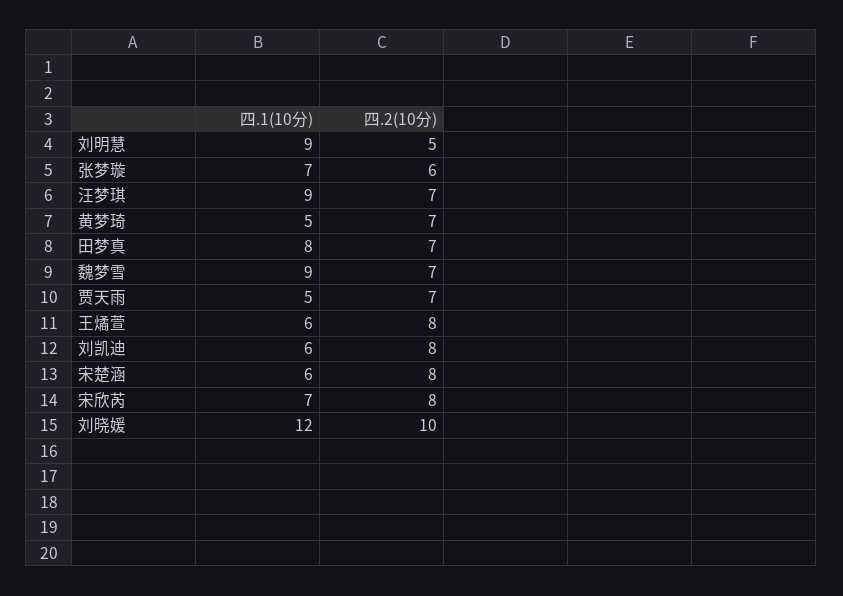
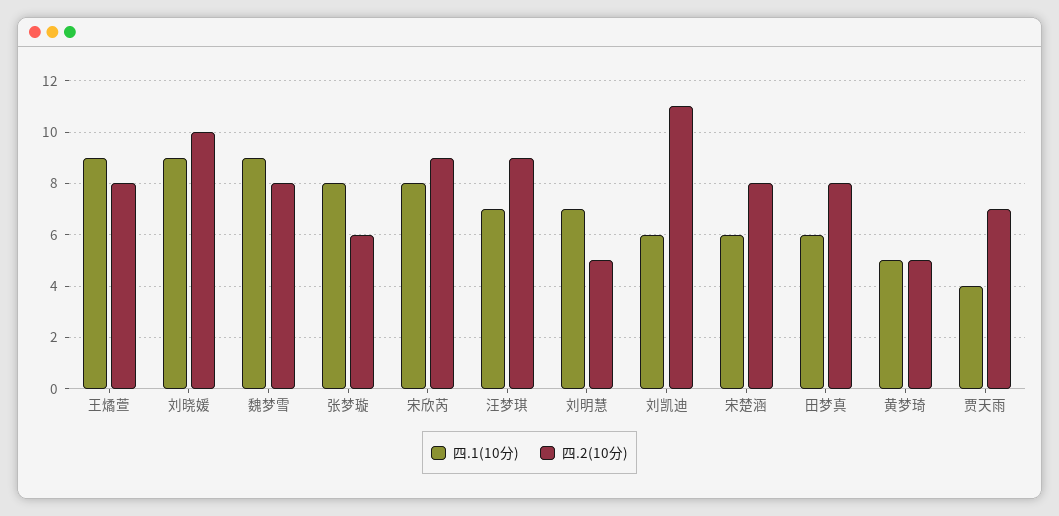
  {
    "四.1(10分)": {
-     "刘明慧": 9,
+     "刘明慧": 7,
-     "张梦璇": 7,
+     "张梦璇": 8,
-     "汪梦琪": 9,
+     "汪梦琪": 7,
      "黄梦琦": 5,
-     "田梦真": 8,
+     "田梦真": 6,
      "魏梦雪": 9,
-     "贾天雨": 5,
+     "贾天雨": 4,
-     "王燏萱": 6,
+     "王燏萱": 9,
      "刘凯迪": 6,
      "宋楚涵": 6,
-     "宋欣芮": 7,
+     "宋欣芮": 8,
-     "刘晓媛": 12
+     "刘晓媛": 9
    },
    "四.2(10分)": {
      "刘明慧": 5,
      "张梦璇": 6,
-     "汪梦琪": 7,
+     "汪梦琪": 9,
-     "黄梦琦": 7,
+     "黄梦琦": 5,
-     "田梦真": 7,
+     "田梦真": 8,
-     "魏梦雪": 7,
+     "魏梦雪": 8,
      "贾天雨": 7,
      "王燏萱": 8,
-     "刘凯迪": 8,
+     "刘凯迪": 11,
      "宋楚涵": 8,
-     "宋欣芮": 8,
+     "宋欣芮": 9,
      "刘晓媛": 10
    }
  }

